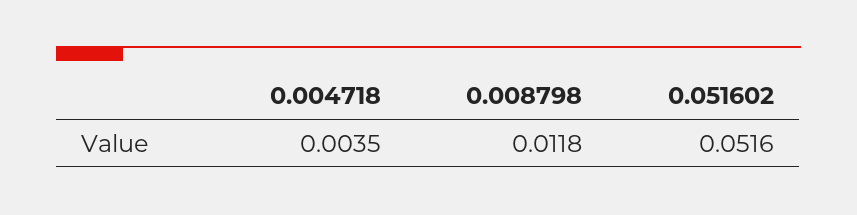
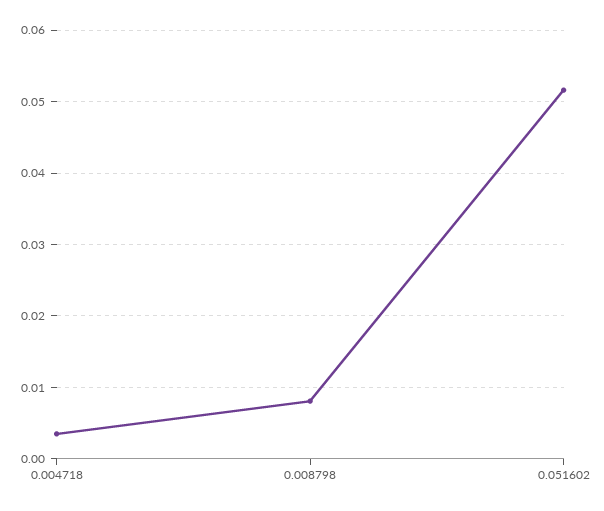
  {
    "0.004718": 0.0035,
-   "0.008798": 0.0118,
+   "0.008798": 0.008,
    "0.051602": 0.0516
  }

